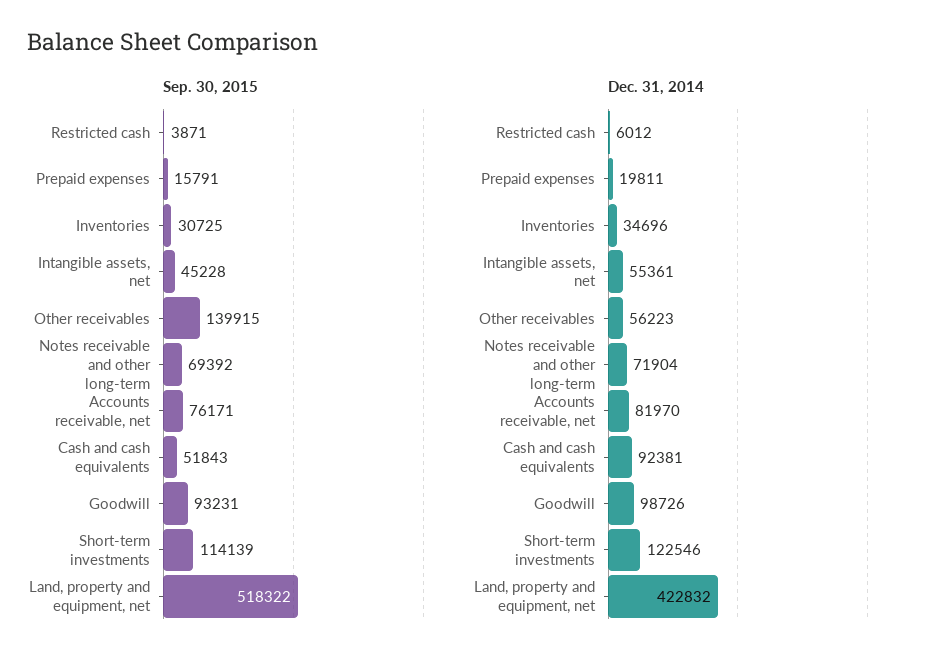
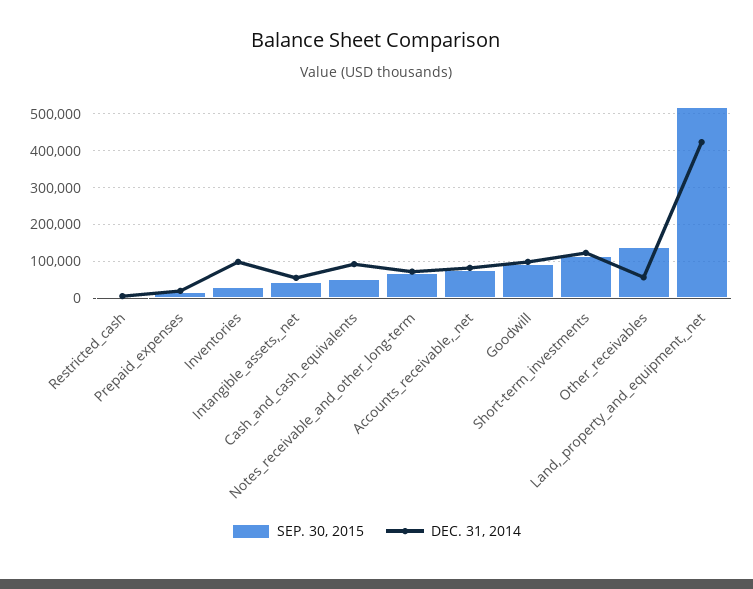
  {
    "Sep. 30, 2015": {
      "Restricted cash": 3871,
      "Prepaid expenses": 15791,
      "Inventories": 30725,
      "Intangible assets, net": 45228,
      "Other receivables": 139915,
      "Notes receivable and other long-term": 69392,
      "Accounts receivable, net": 76171,
      "Cash and cash equivalents": 51843,
      "Goodwill": 93231,
      "Short-term investments": 114139,
      "Land, property and equipment, net": 518322
    },
    "Dec. 31, 2014": {
      "Restricted cash": 6012,
      "Prepaid expenses": 19811,
-     "Inventories": 34696,
+     "Inventories": 100000,
      "Intangible assets, net": 55361,
      "Other receivables": 56223,
      "Notes receivable and other long-term": 71904,
      "Accounts receivable, net": 81970,
      "Cash and cash equivalents": 92381,
      "Goodwill": 98726,
      "Short-term investments": 122546,
      "Land, property and equipment, net": 422832
    }
  }

